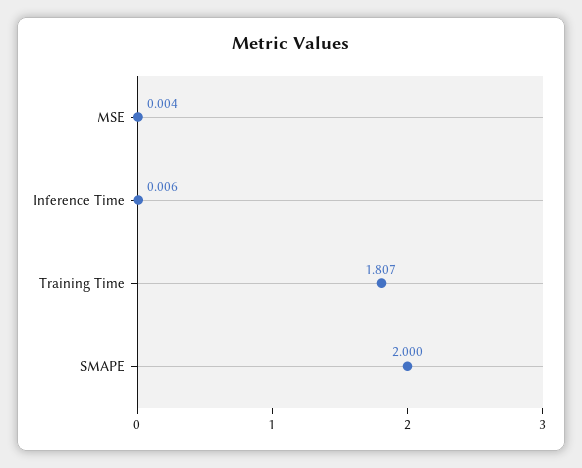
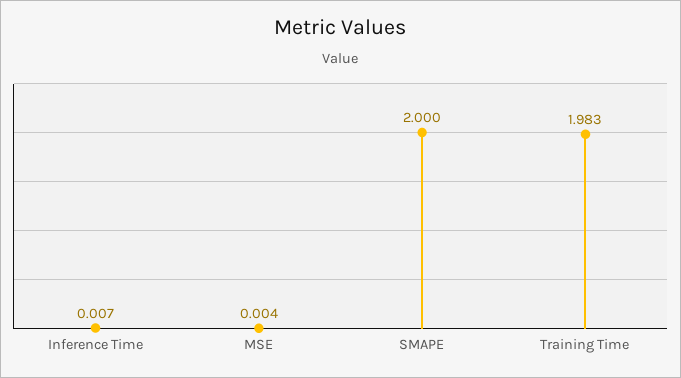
  {
    "MSE": 0.004,
-   "Inference Time": 0.006,
+   "Inference Time": 0.007,
-   "Training Time": 1.807,
+   "Training Time": 1.983,
    "SMAPE": 2
  }

